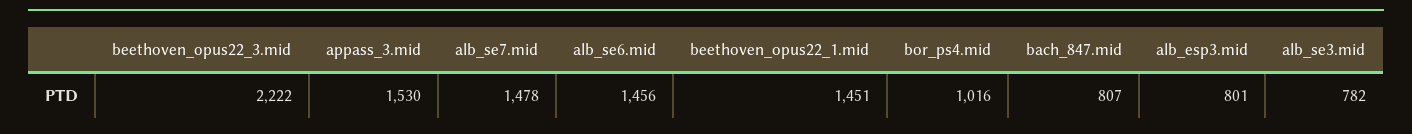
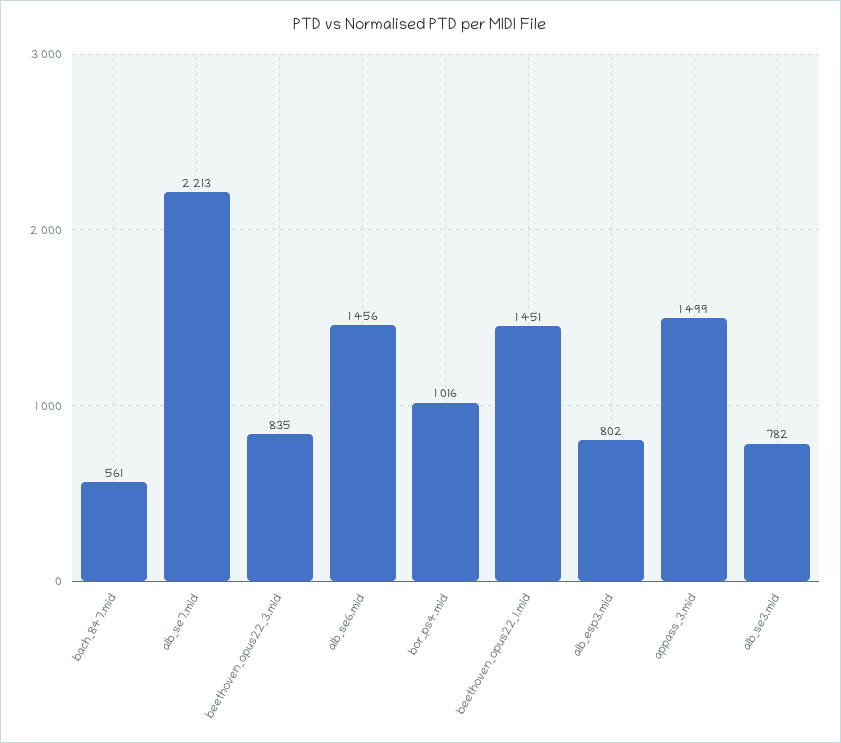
  {
-   "beethoven_opus22_3.mid": 2222,
+   "beethoven_opus22_3.mid": 835,
-   "appass_3.mid": 1530,
+   "appass_3.mid": 1499,
-   "alb_se7.mid": 1478,
+   "alb_se7.mid": 2213,
    "alb_se6.mid": 1456,
    "beethoven_opus22_1.mid": 1451,
    "bor_ps4.mid": 1016,
-   "bach_847.mid": 807,
+   "bach_847.mid": 561,
-   "alb_esp3.mid": 801,
+   "alb_esp3.mid": 802,
    "alb_se3.mid": 782
  }

